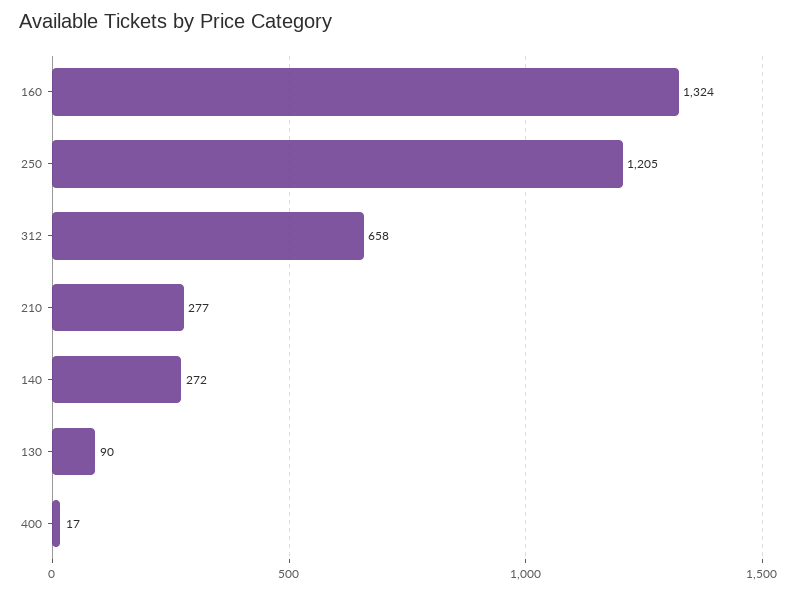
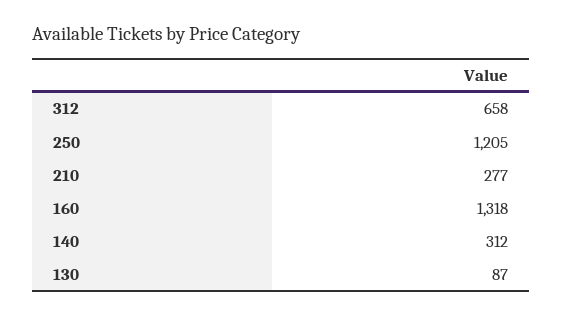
  {
-   "160": 1324,
+   "160": 1318,
    "250": 1205,
    "312": 658,
    "210": 277,
-   "140": 272,
+   "140": 312,
-   "130": 90,
+   "130": 87
-   "400": 17
  }

